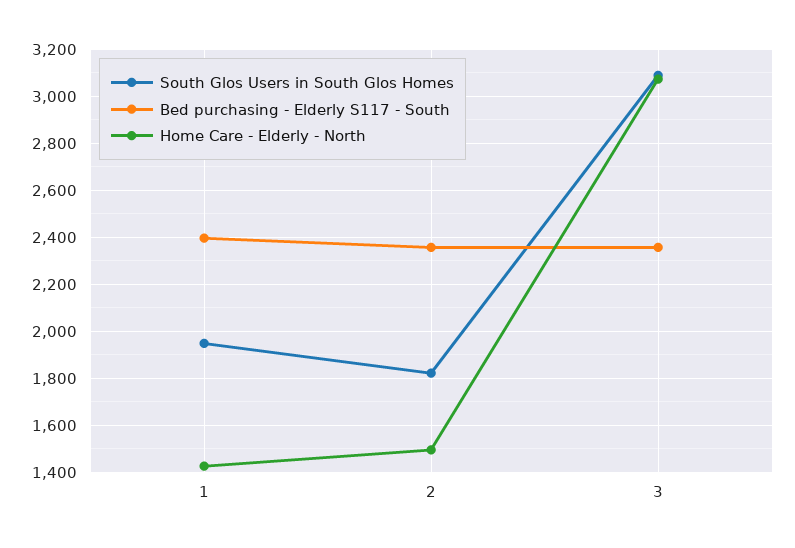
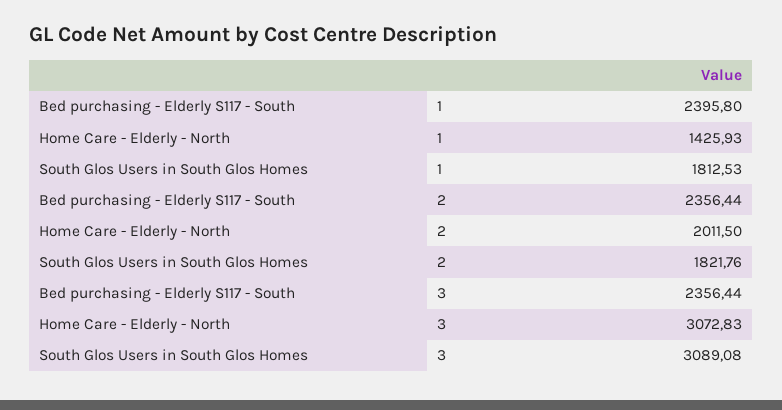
  {
    "South Glos Users in South Glos Homes": {
-     "1": 1950,
+     "1": 1812.53,
      "2": 1821.76,
      "3": 3089.08
    },
    "Bed purchasing - Elderly S117 - South": {
      "1": 2395.8,
      "2": 2356.44,
      "3": 2356.44
    },
    "Home Care - Elderly - North": {
      "1": 1425.93,
-     "2": 1500,
+     "2": 2011.5,
      "3": 3072.83
    }
  }

